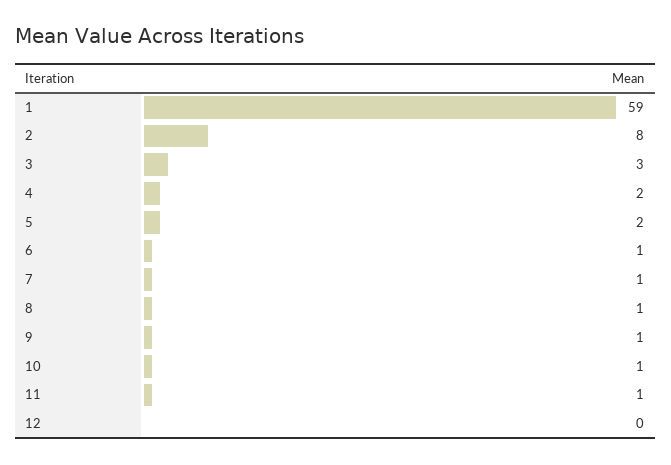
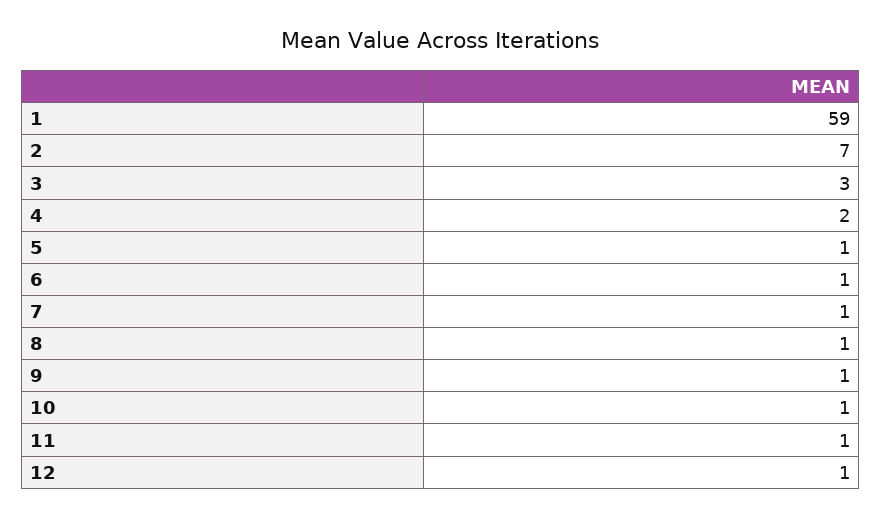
  {
    "1": 59,
-   "2": 8,
+   "2": 7,
    "3": 3,
    "4": 2,
-   "5": 2,
+   "5": 1,
    "6": 1,
    "7": 1,
    "8": 1,
    "9": 1,
    "10": 1,
    "11": 1,
-   "12": 0
+   "12": 1
  }

